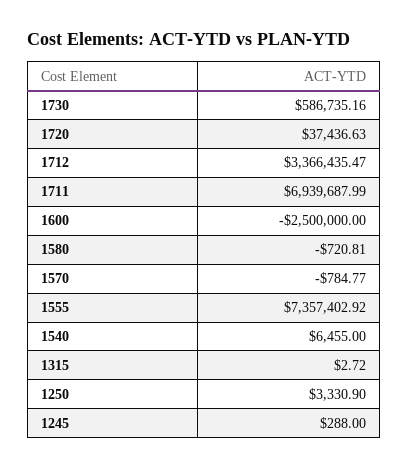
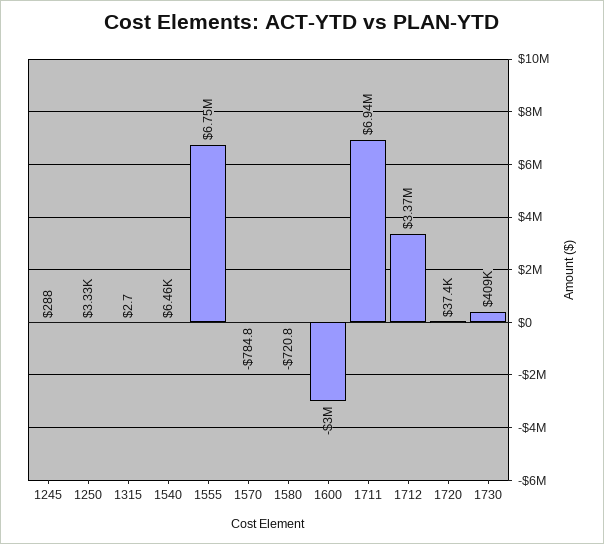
  {
-   "1730": 586735.16,
+   "1730": 409000,
    "1720": 37436.63,
    "1712": 3366435.47,
    "1711": 6939687.99,
-   "1600": -2500000,
+   "1600": -3000000,
    "1580": -720.81,
    "1570": -784.77,
-   "1555": 7357402.92,
+   "1555": 6750000,
    "1540": 6455,
    "1315": 2.72,
    "1250": 3330.9,
    "1245": 288
  }

